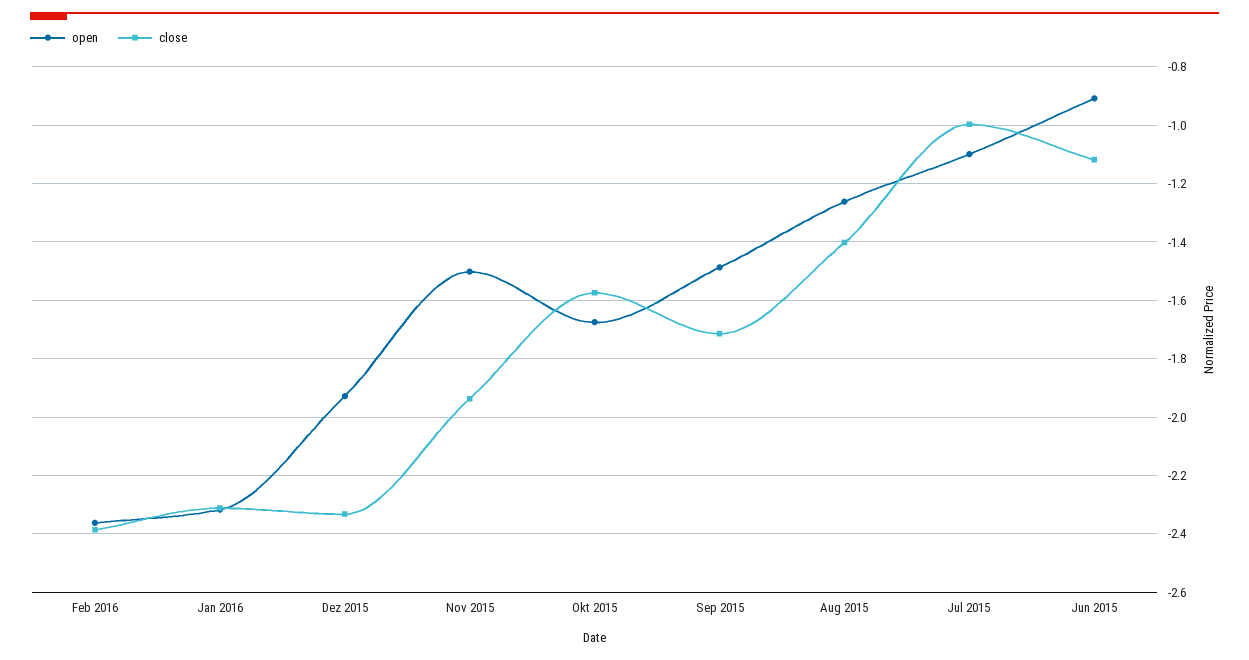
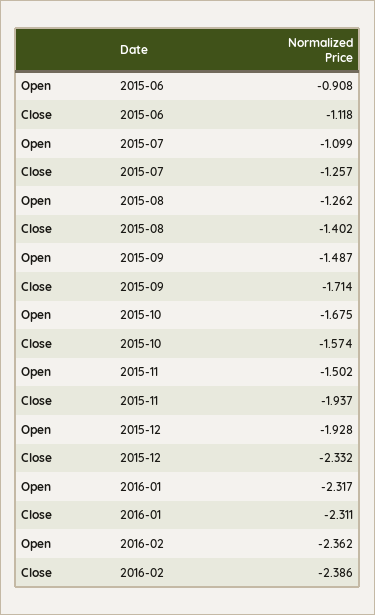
  {
    "open": {
      "Feb 2016": -2.362,
      "Jan 2016": -2.317,
      "Dez 2015": -1.928,
      "Nov 2015": -1.502,
      "Okt 2015": -1.675,
      "Sep 2015": -1.487,
      "Aug 2015": -1.262,
      "Jul 2015": -1.099,
      "Jun 2015": -0.908
    },
    "close": {
      "Feb 2016": -2.386,
      "Jan 2016": -2.311,
      "Dez 2015": -2.332,
      "Nov 2015": -1.937,
      "Okt 2015": -1.574,
      "Sep 2015": -1.714,
      "Aug 2015": -1.402,
-     "Jul 2015": -1,
+     "Jul 2015": -1.257,
      "Jun 2015": -1.118
    }
  }

